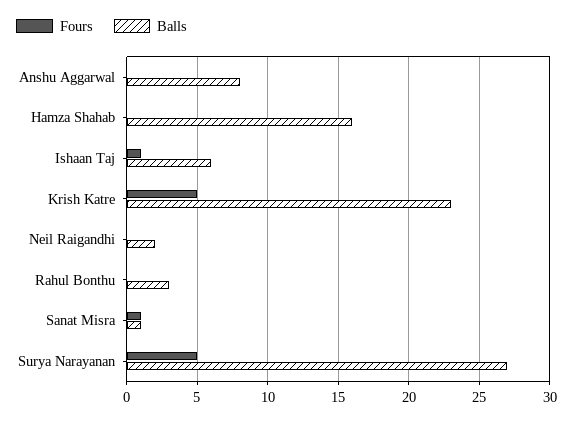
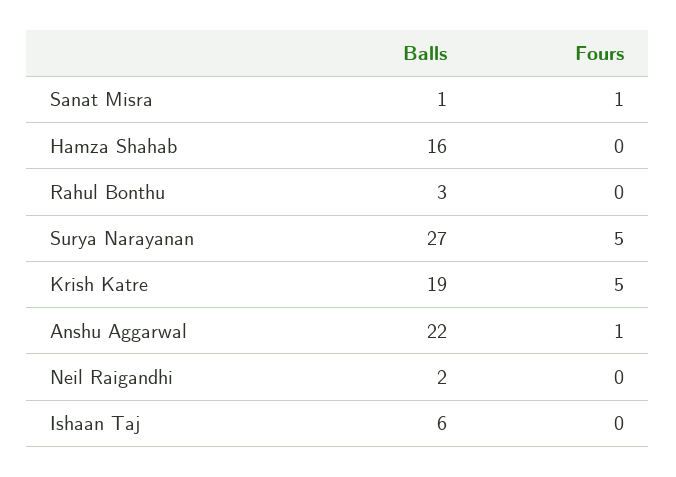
  {
    "Fours": {
-     "Anshu Aggarwal": 0,
+     "Anshu Aggarwal": 1,
      "Hamza Shahab": 0,
-     "Ishaan Taj": 1,
+     "Ishaan Taj": 0,
      "Krish Katre": 5,
      "Neil Raigandhi": 0,
      "Rahul Bonthu": 0,
      "Sanat Misra": 1,
      "Surya Narayanan": 5
    },
    "Balls": {
-     "Anshu Aggarwal": 8,
+     "Anshu Aggarwal": 22,
      "Hamza Shahab": 16,
      "Ishaan Taj": 6,
-     "Krish Katre": 23,
+     "Krish Katre": 19,
      "Neil Raigandhi": 2,
      "Rahul Bonthu": 3,
      "Sanat Misra": 1,
      "Surya Narayanan": 27
    }
  }

